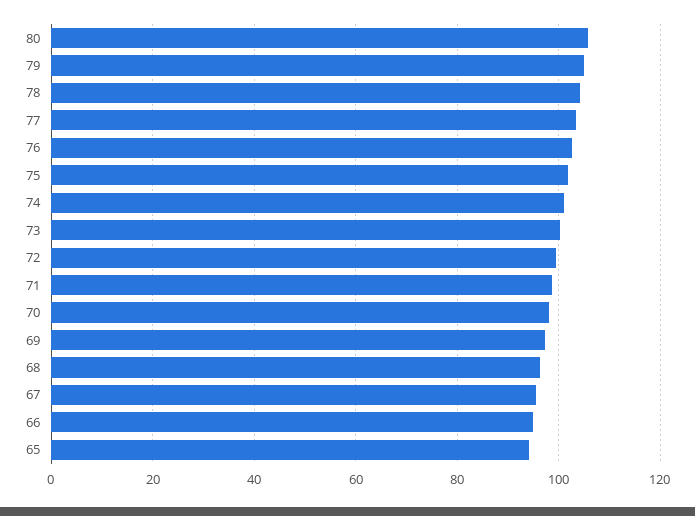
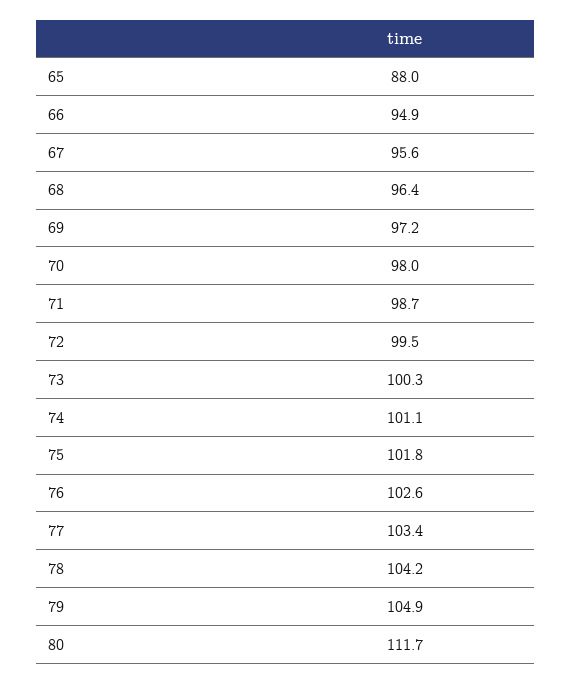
  {
-   "80": 106,
+   "80": 111.7,
    "79": 104.9,
    "78": 104.2,
    "77": 103.4,
    "76": 102.6,
    "75": 101.8,
    "74": 101.1,
    "73": 100.3,
    "72": 99.5,
    "71": 98.7,
    "70": 98,
    "69": 97.2,
    "68": 96.4,
    "67": 95.6,
    "66": 94.9,
-   "65": 94
+   "65": 88
  }

